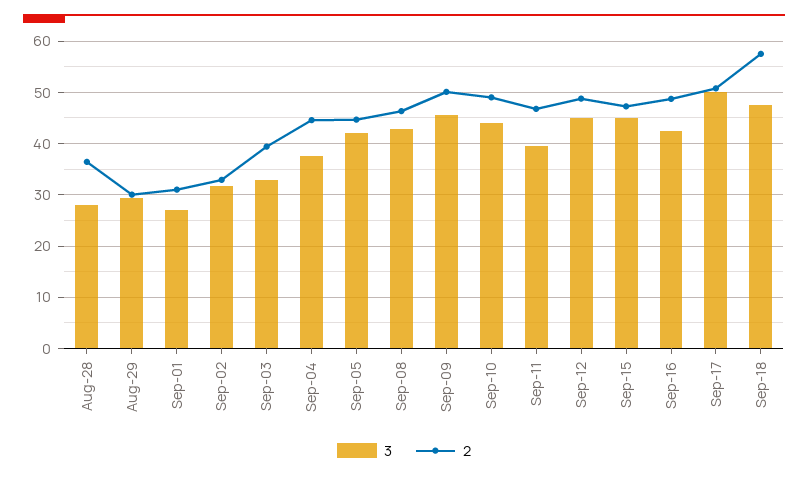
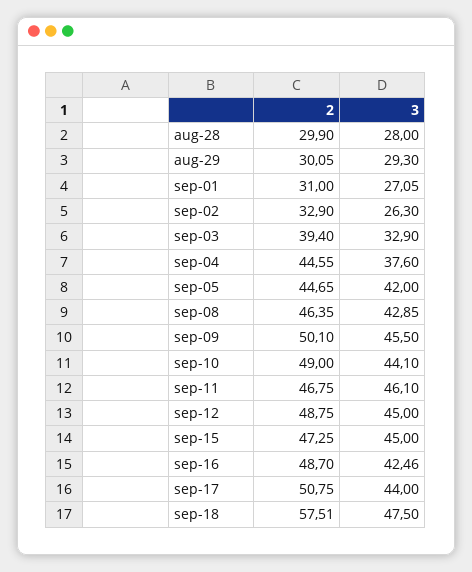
  {
    "3": {
      "Aug-28": 28,
      "Aug-29": 29.3,
      "Sep-01": 27.05,
-     "Sep-02": 32,
+     "Sep-02": 26.3,
      "Sep-03": 32.9,
      "Sep-04": 37.6,
      "Sep-05": 42,
      "Sep-08": 42.85,
      "Sep-09": 45.5,
      "Sep-10": 44.1,
-     "Sep-11": 40,
+     "Sep-11": 46.1,
      "Sep-12": 45,
      "Sep-15": 45,
      "Sep-16": 42.46,
-     "Sep-17": 50,
+     "Sep-17": 44,
      "Sep-18": 47.5
    },
    "2": {
-     "Aug-28": 36,
+     "Aug-28": 29.9,
      "Aug-29": 30.05,
      "Sep-01": 31,
      "Sep-02": 32.9,
      "Sep-03": 39.4,
      "Sep-04": 44.55,
      "Sep-05": 44.65,
      "Sep-08": 46.35,
      "Sep-09": 50.1,
      "Sep-10": 49,
      "Sep-11": 46.75,
      "Sep-12": 48.75,
      "Sep-15": 47.25,
      "Sep-16": 48.7,
      "Sep-17": 50.75,
      "Sep-18": 57.51
    }
  }

